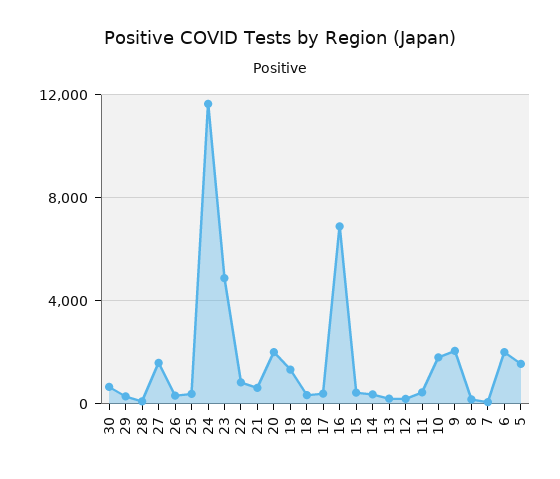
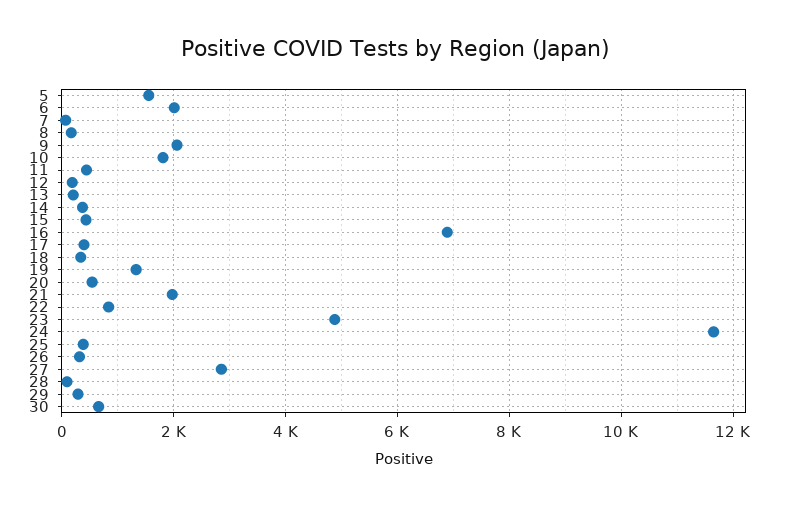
  {
    "30": 600,
    "29": 200,
    "28": 0,
-   "27": 1500,
+   "27": 2800,
    "26": 400,
    "25": 400,
    "24": 11600,
    "23": 4800,
    "22": 800,
-   "21": 500,
+   "21": 2000,
-   "20": 2000,
+   "20": 600,
    "19": 1400,
    "18": 400,
    "17": 400,
    "16": 6800,
    "15": 400,
    "14": 400,
    "13": 200,
    "12": 200,
    "11": 400,
    "10": 1800,
    "9": 2000,
    "8": 200,
    "7": 0,
    "6": 2000,
    "5": 1600
  }

